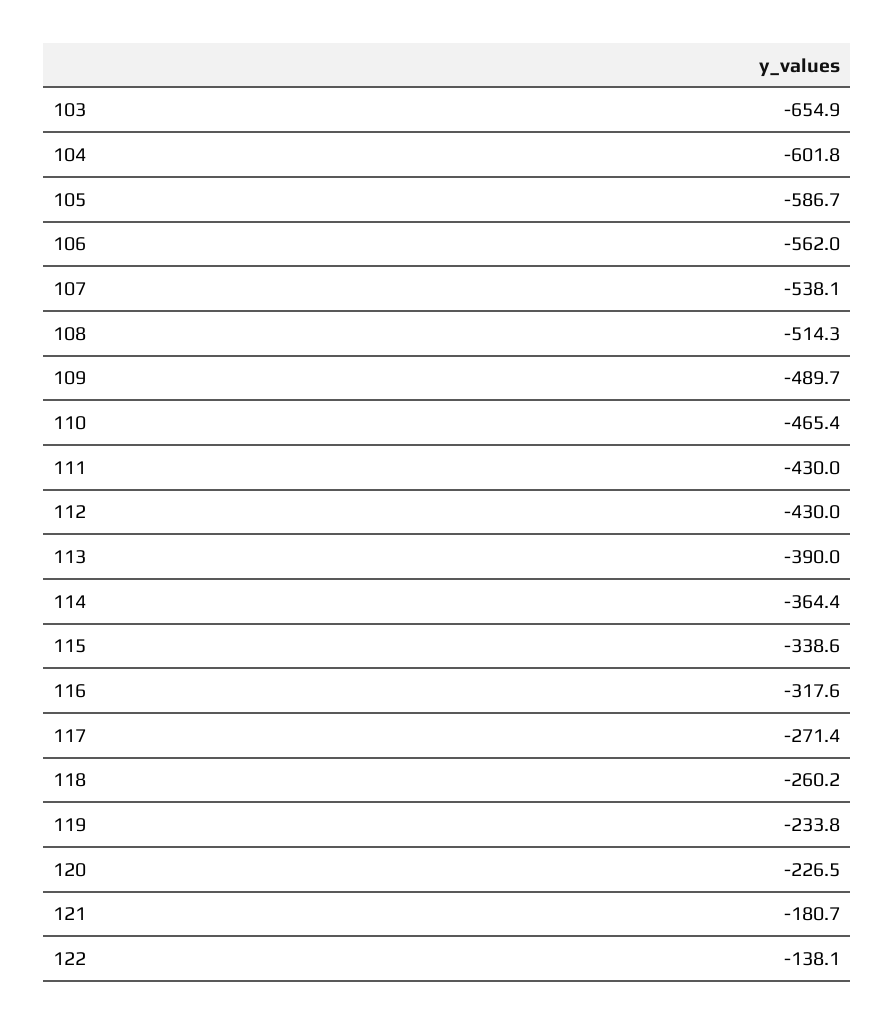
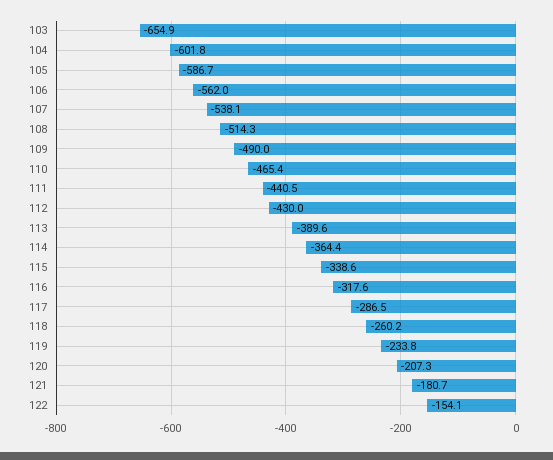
  {
    "103": -654.9,
    "104": -601.8,
    "105": -586.7,
    "106": -562,
    "107": -538.1,
    "108": -514.3,
-   "109": -489.7,
+   "109": -490,
    "110": -465.4,
-   "111": -430,
+   "111": -440.5,
    "112": -430,
-   "113": -390,
+   "113": -389.6,
    "114": -364.4,
    "115": -338.6,
    "116": -317.6,
-   "117": -271.4,
+   "117": -286.5,
    "118": -260.2,
    "119": -233.8,
-   "120": -226.5,
+   "120": -207.3,
    "121": -180.7,
-   "122": -138.1
+   "122": -154.1
  }

